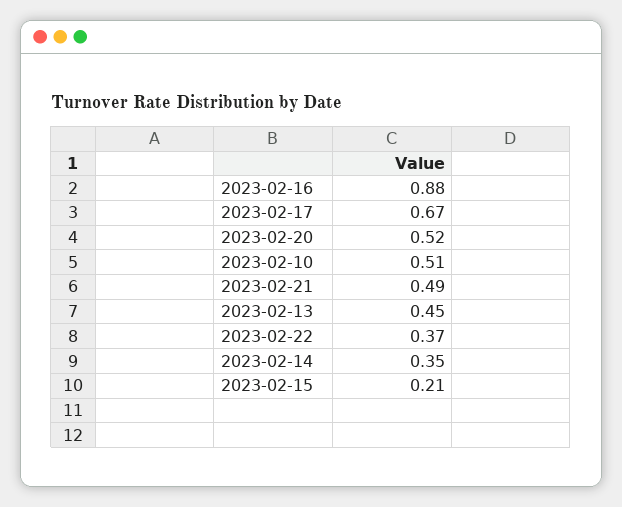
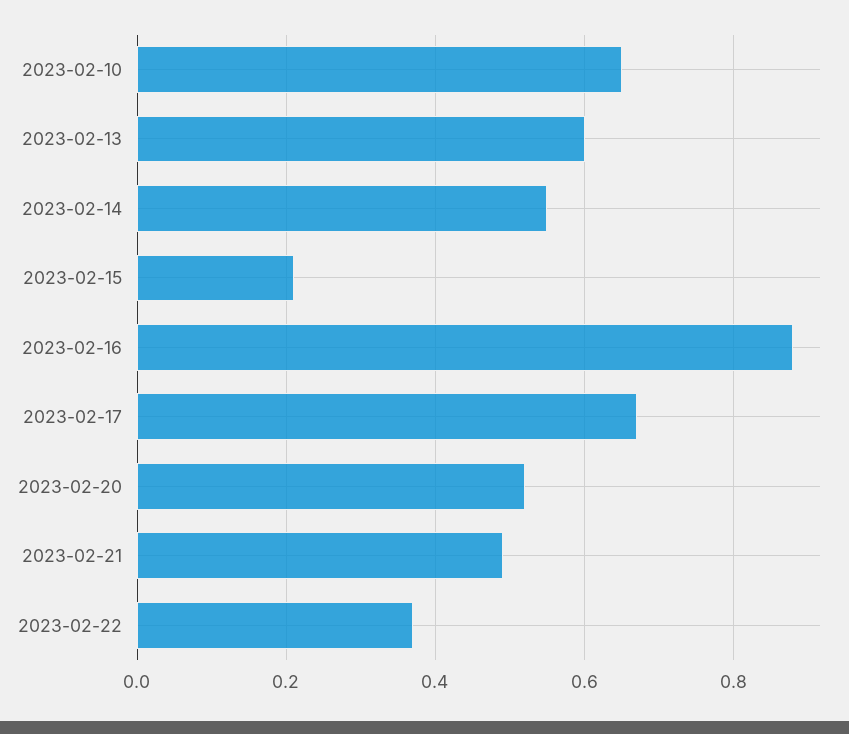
  {
    "2023-02-16": 0.88,
    "2023-02-17": 0.67,
    "2023-02-20": 0.52,
-   "2023-02-10": 0.51,
+   "2023-02-10": 0.65,
    "2023-02-21": 0.49,
-   "2023-02-13": 0.45,
+   "2023-02-13": 0.6,
    "2023-02-22": 0.37,
-   "2023-02-14": 0.35,
+   "2023-02-14": 0.55,
    "2023-02-15": 0.21
  }

